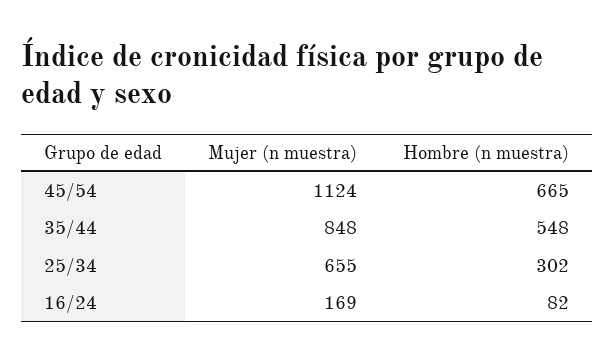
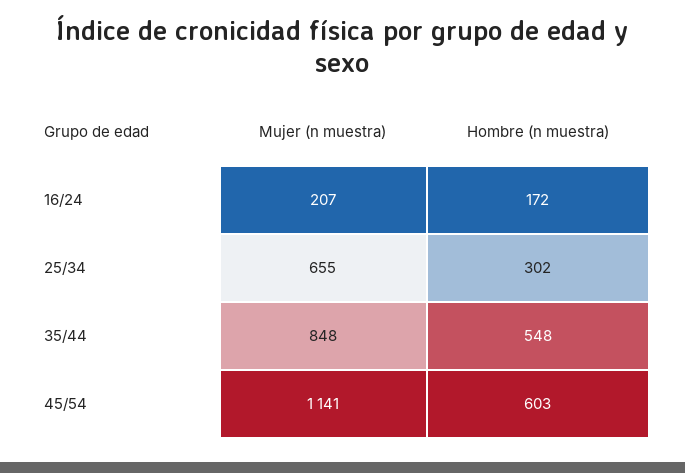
  {
    "Mujer (n muestra)": {
-     "45/54": 1124,
+     "45/54": 1141,
      "35/44": 848,
      "25/34": 655,
-     "16/24": 169
+     "16/24": 207
    },
    "Hombre (n muestra)": {
-     "45/54": 665,
+     "45/54": 603,
      "35/44": 548,
      "25/34": 302,
-     "16/24": 82
+     "16/24": 172
    }
  }

